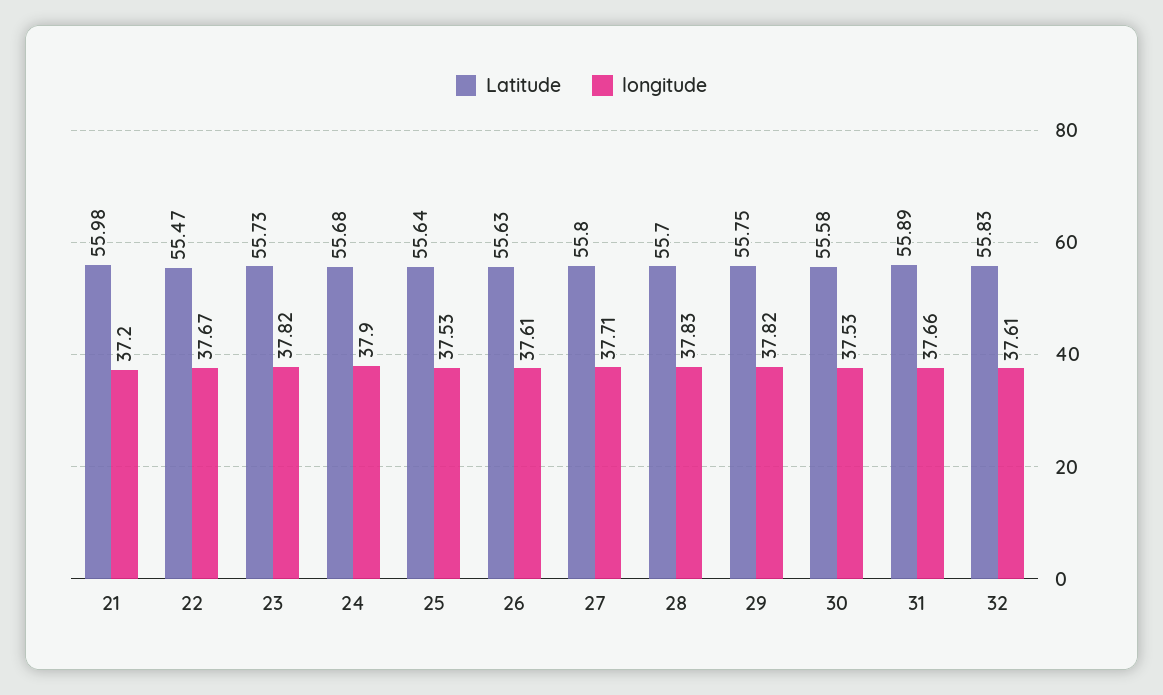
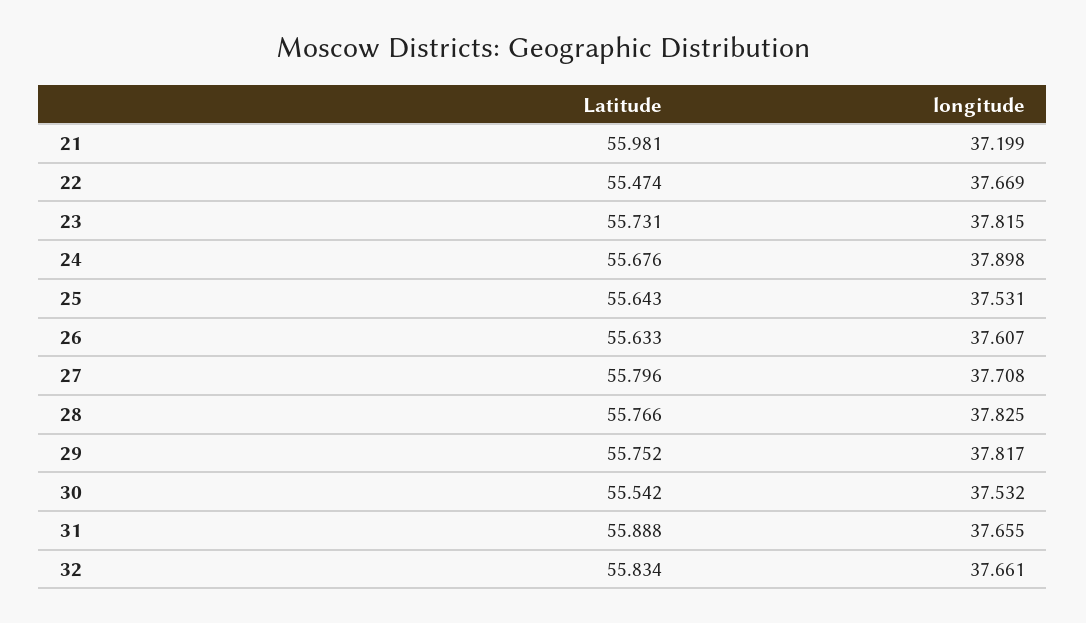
  {
    "Latitude": {
      "21": 55.981,
      "22": 55.474,
      "23": 55.731,
      "24": 55.676,
      "25": 55.643,
      "26": 55.633,
      "27": 55.796,
-     "28": 55.7,
+     "28": 55.766,
      "29": 55.752,
-     "30": 55.58,
+     "30": 55.542,
      "31": 55.888,
      "32": 55.834
    },
    "longitude": {
      "21": 37.199,
      "22": 37.669,
      "23": 37.815,
      "24": 37.898,
      "25": 37.531,
      "26": 37.607,
      "27": 37.708,
      "28": 37.825,
      "29": 37.817,
      "30": 37.532,
      "31": 37.655,
-     "32": 37.61
+     "32": 37.661
    }
  }

